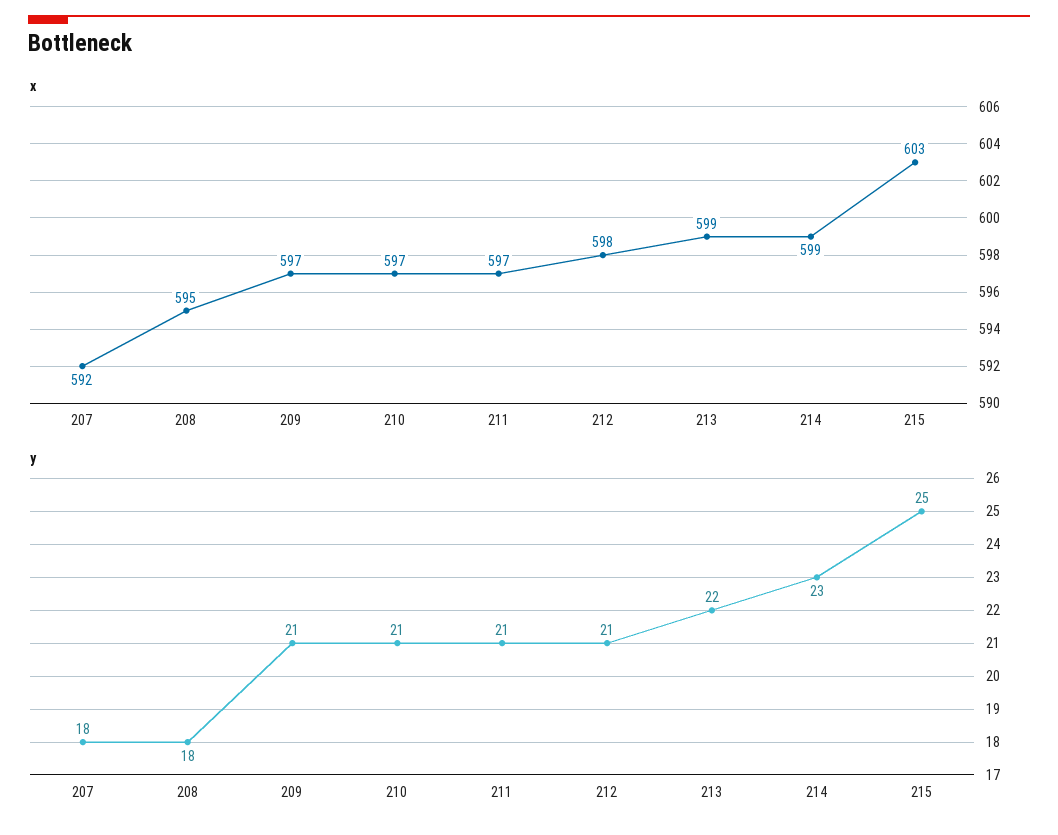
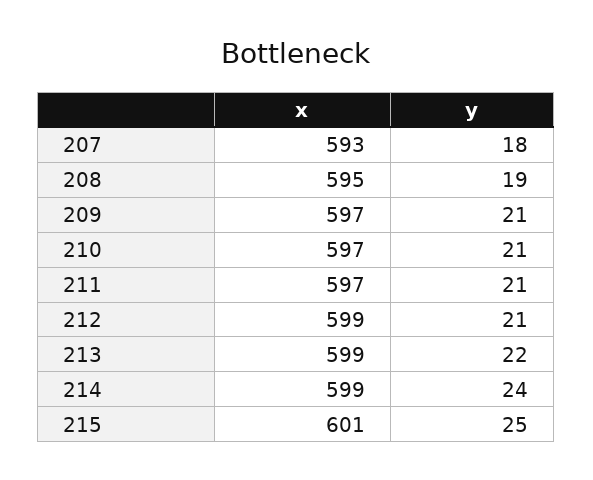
  {
    "x": {
-     "207": 592,
+     "207": 593,
      "208": 595,
      "209": 597,
      "210": 597,
      "211": 597,
-     "212": 598,
+     "212": 599,
      "213": 599,
      "214": 599,
-     "215": 603
+     "215": 601
    },
    "y": {
      "207": 18,
-     "208": 18,
+     "208": 19,
      "209": 21,
      "210": 21,
      "211": 21,
      "212": 21,
      "213": 22,
-     "214": 23,
+     "214": 24,
      "215": 25
    }
  }

